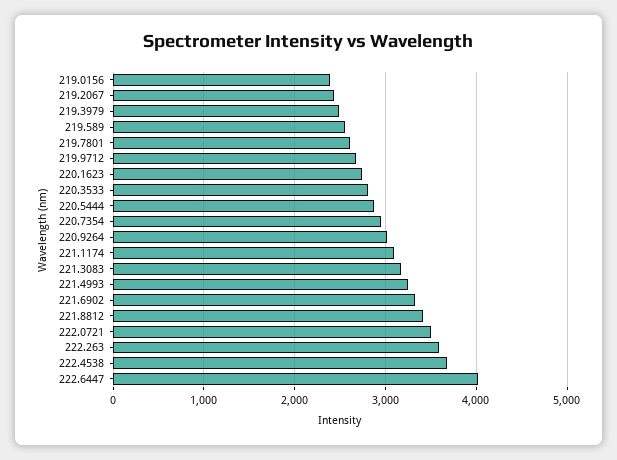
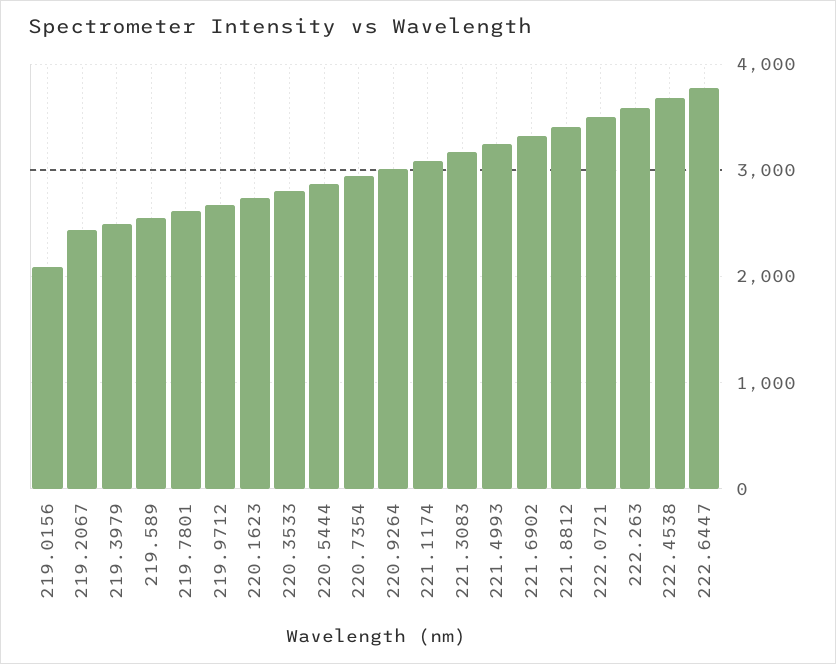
  {
-   "219.0156": 2400,
+   "219.0156": 2100,
    "219.2067": 2400,
    "219.3979": 2500,
    "219.589": 2600,
    "219.7801": 2600,
    "219.9712": 2700,
    "220.1623": 2700,
    "220.3533": 2800,
    "220.5444": 2900,
    "220.7354": 2900,
    "220.9264": 3000,
    "221.1174": 3100,
    "221.3083": 3200,
    "221.4993": 3300,
    "221.6902": 3300,
    "221.8812": 3400,
    "222.0721": 3500,
    "222.263": 3600,
    "222.4538": 3700,
-   "222.6447": 4000
+   "222.6447": 3800
  }

